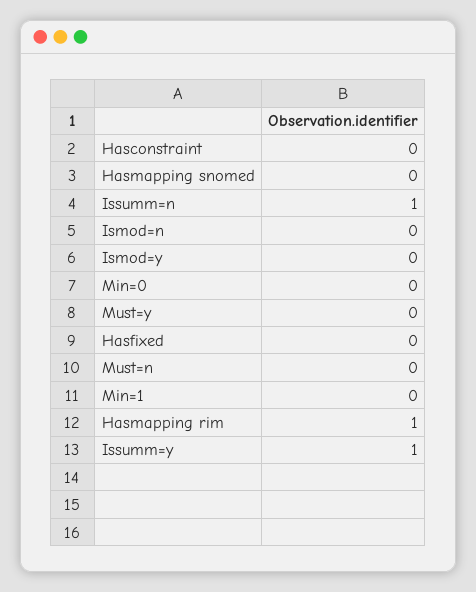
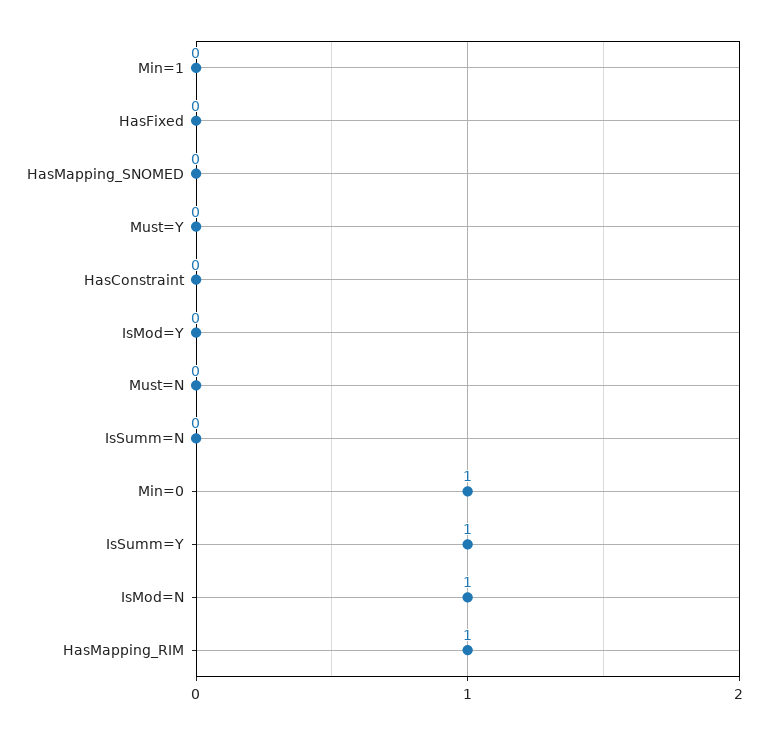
  {
    "Hasconstraint": 0,
    "Hasmapping snomed": 0,
-   "Issumm=n": 1,
+   "Issumm=n": 0,
-   "Ismod=n": 0,
+   "Ismod=n": 1,
    "Ismod=y": 0,
-   "Min=0": 0,
+   "Min=0": 1,
    "Must=y": 0,
    "Hasfixed": 0,
    "Must=n": 0,
    "Min=1": 0,
    "Hasmapping rim": 1,
    "Issumm=y": 1
  }

